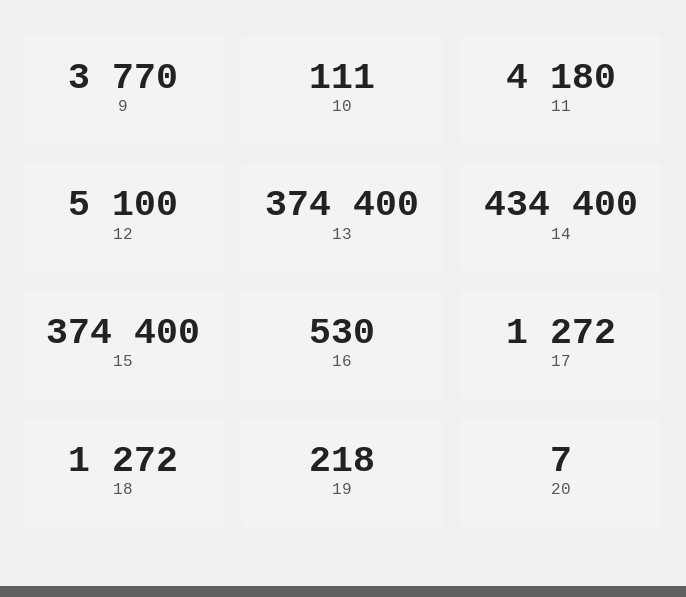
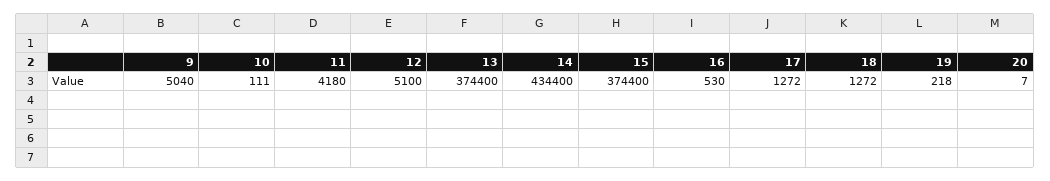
  {
-   "9": 3770,
+   "9": 5040,
    "10": 111,
    "11": 4180,
    "12": 5100,
    "13": 374400,
    "14": 434400,
    "15": 374400,
    "16": 530,
    "17": 1272,
    "18": 1272,
    "19": 218,
    "20": 7
  }

